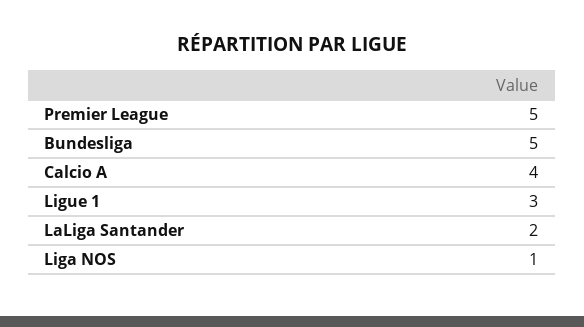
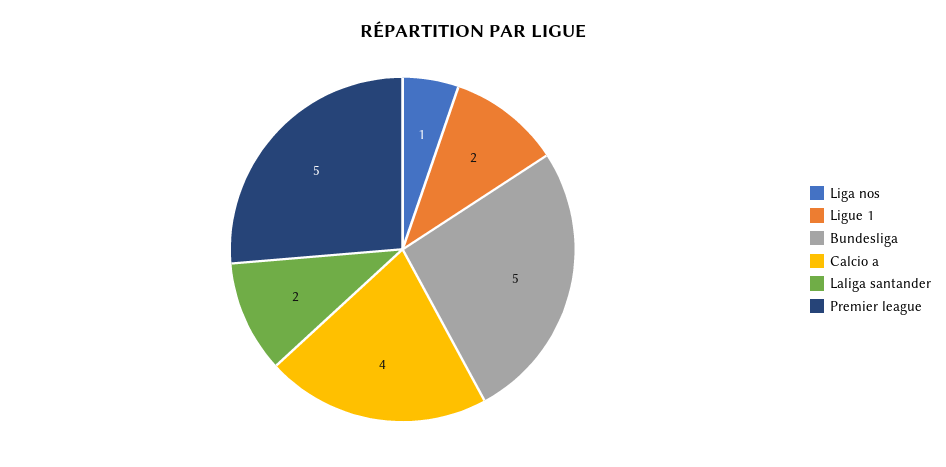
  {
    "Premier League": 5,
    "Bundesliga": 5,
    "Calcio A": 4,
-   "Ligue 1": 3,
+   "Ligue 1": 2,
    "LaLiga Santander": 2,
    "Liga NOS": 1
  }

